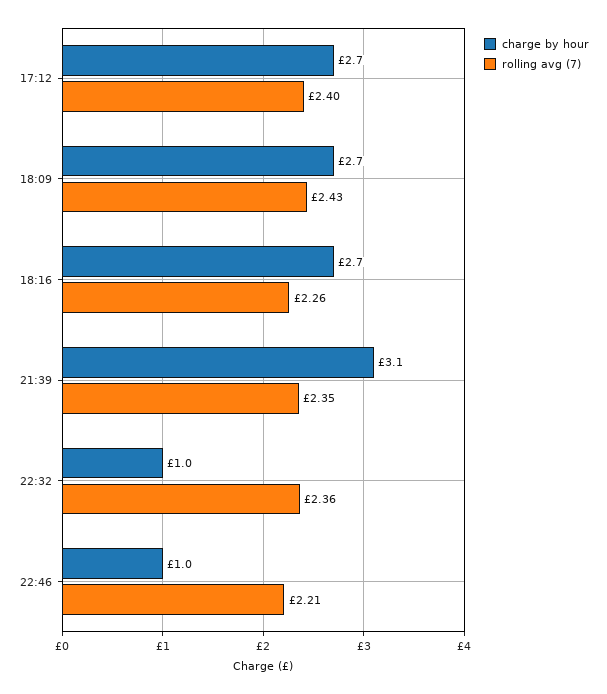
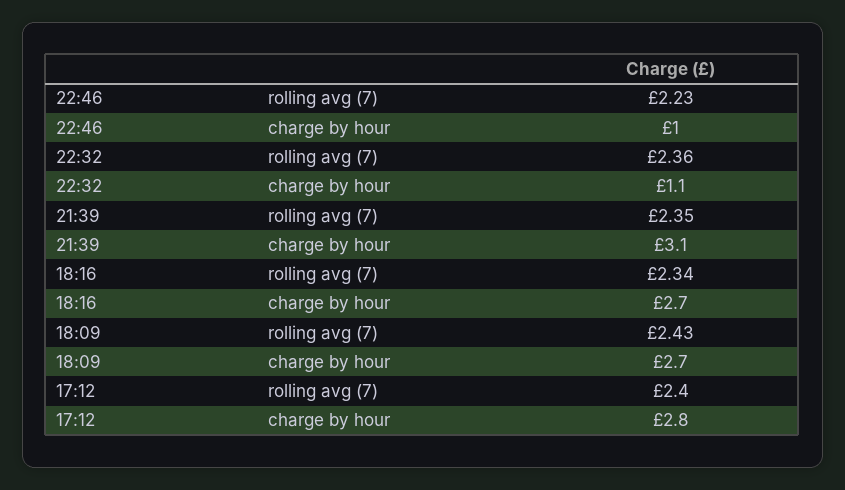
  {
    "charge by hour": {
-     "17:12": 2.7,
+     "17:12": 2.8,
      "18:09": 2.7,
      "18:16": 2.7,
      "21:39": 3.1,
-     "22:32": 1,
+     "22:32": 1.1,
      "22:46": 1
    },
    "rolling avg (7)": {
      "17:12": 2.4,
      "18:09": 2.43,
-     "18:16": 2.26,
+     "18:16": 2.34,
      "21:39": 2.35,
      "22:32": 2.36,
-     "22:46": 2.21
+     "22:46": 2.23
    }
  }

